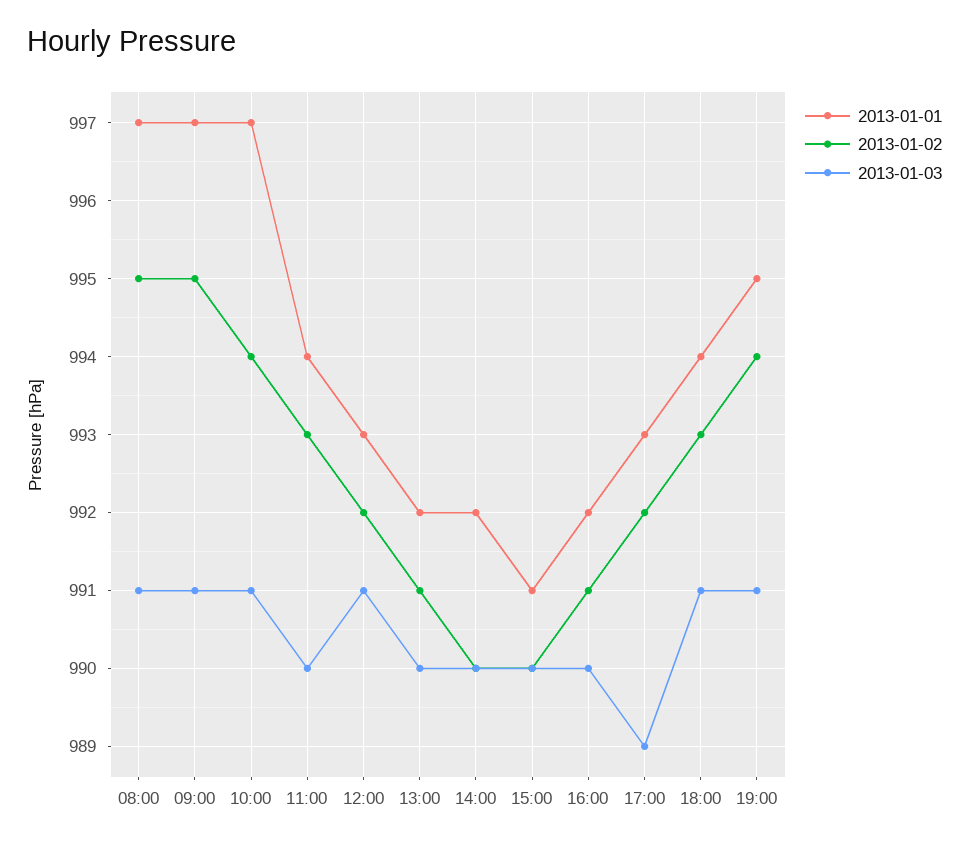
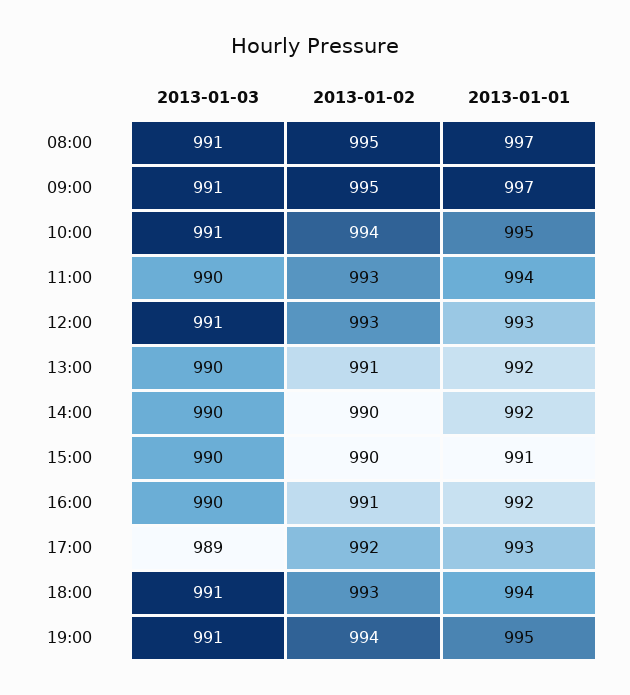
  {
    "2013-01-01": {
      "08:00": 997,
      "09:00": 997,
-     "10:00": 997,
+     "10:00": 995,
      "11:00": 994,
      "12:00": 993,
      "13:00": 992,
      "14:00": 992,
      "15:00": 991,
      "16:00": 992,
      "17:00": 993,
      "18:00": 994,
      "19:00": 995
    },
    "2013-01-02": {
      "08:00": 995,
      "09:00": 995,
      "10:00": 994,
      "11:00": 993,
-     "12:00": 992,
+     "12:00": 993,
      "13:00": 991,
      "14:00": 990,
      "15:00": 990,
      "16:00": 991,
      "17:00": 992,
      "18:00": 993,
      "19:00": 994
    },
    "2013-01-03": {
      "08:00": 991,
      "09:00": 991,
      "10:00": 991,
      "11:00": 990,
      "12:00": 991,
      "13:00": 990,
      "14:00": 990,
      "15:00": 990,
      "16:00": 990,
      "17:00": 989,
      "18:00": 991,
      "19:00": 991
    }
  }

